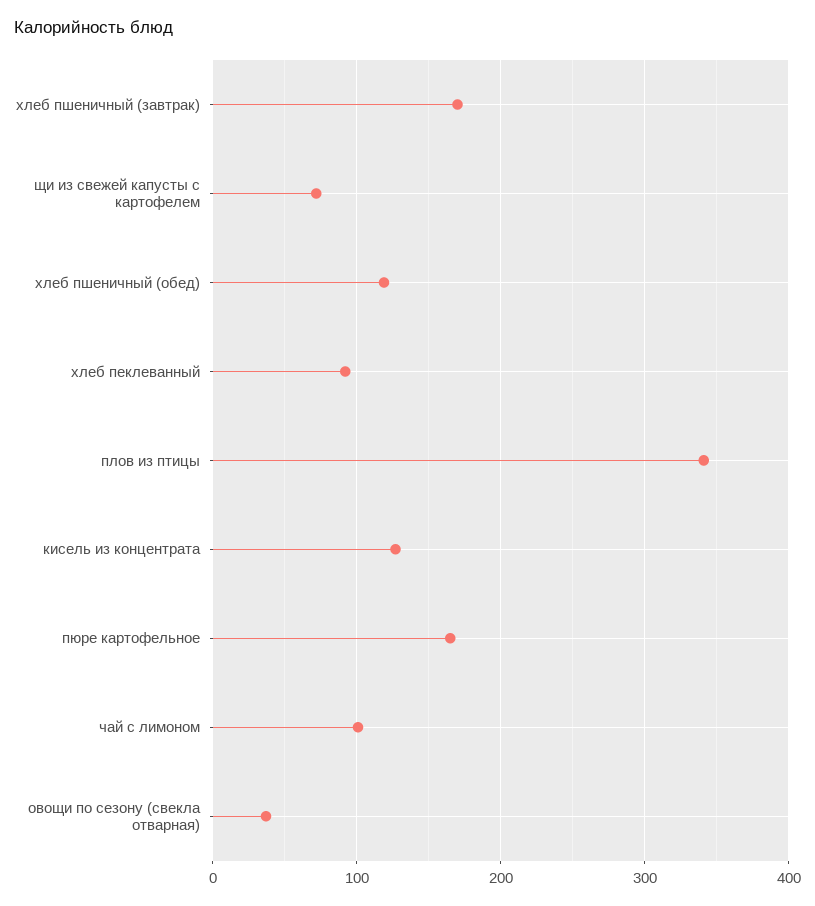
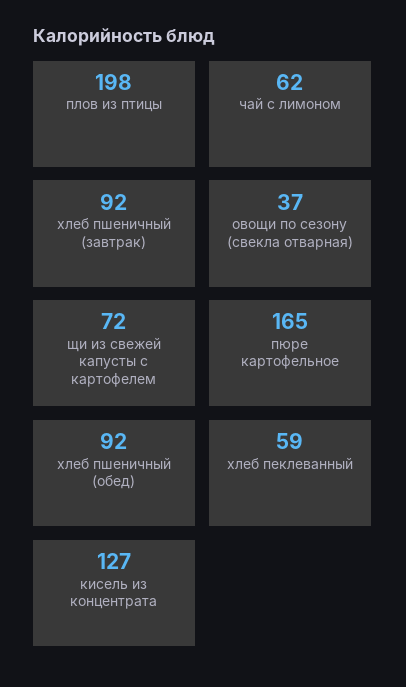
  {
-   "хлеб пшеничный (завтрак)": 170,
+   "хлеб пшеничный (завтрак)": 92,
    "щи из свежей капусты с картофелем": 72,
-   "хлеб пшеничный (обед)": 120,
+   "хлеб пшеничный (обед)": 92,
-   "хлеб пеклеванный": 90,
+   "хлеб пеклеванный": 59,
-   "плов из птицы": 340,
+   "плов из птицы": 198,
    "кисель из концентрата": 127,
    "пюре картофельное": 165,
-   "чай с лимоном": 100,
+   "чай с лимоном": 62,
    "овощи по сезону (свекла отварная)": 37
  }

